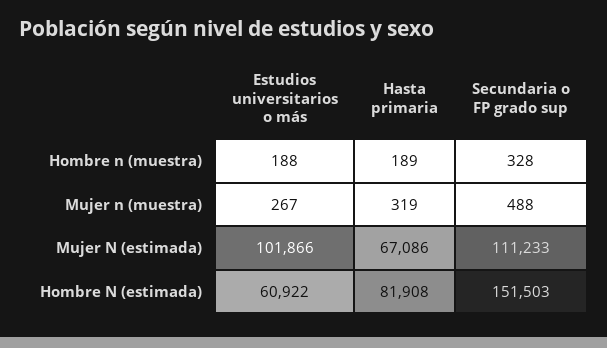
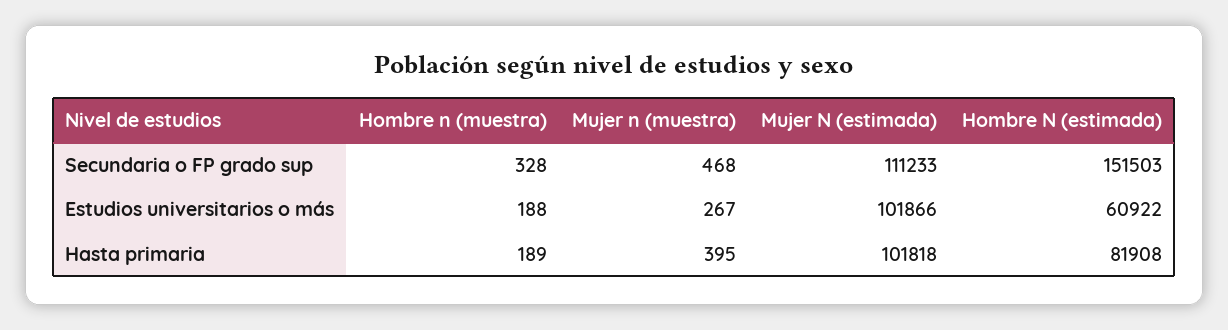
  {
    "Estudios universitarios o más": {
      "Hombre n (muestra)": 188,
      "Mujer n (muestra)": 267,
      "Mujer N (estimada)": 101866,
      "Hombre N (estimada)": 60922
    },
    "Hasta primaria": {
      "Hombre n (muestra)": 189,
-     "Mujer n (muestra)": 319,
+     "Mujer n (muestra)": 395,
-     "Mujer N (estimada)": 67086,
+     "Mujer N (estimada)": 101818,
      "Hombre N (estimada)": 81908
    },
    "Secundaria o FP grado sup": {
      "Hombre n (muestra)": 328,
-     "Mujer n (muestra)": 488,
+     "Mujer n (muestra)": 468,
      "Mujer N (estimada)": 111233,
      "Hombre N (estimada)": 151503
    }
  }

